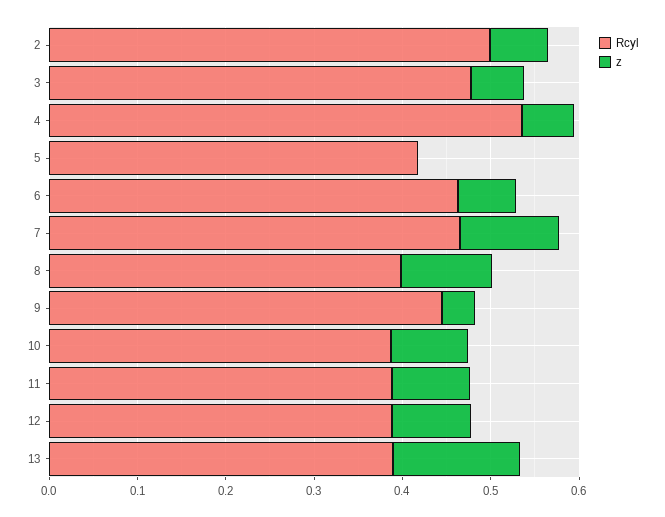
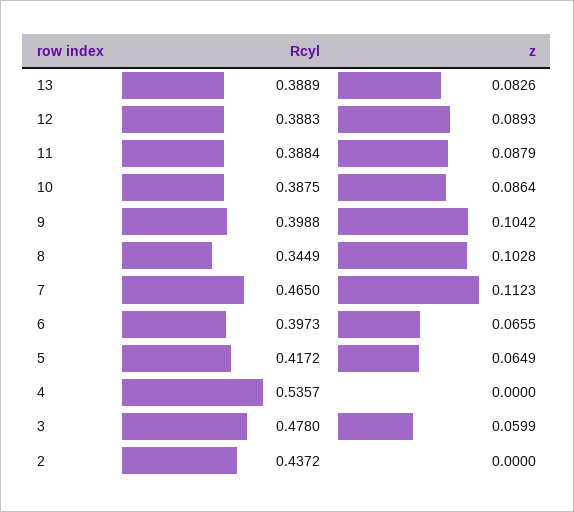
  {
    "Rcyl": {
-     "2": 0.5,
+     "2": 0.4372,
      "3": 0.478,
      "4": 0.5357,
      "5": 0.4172,
-     "6": 0.46,
+     "6": 0.3973,
      "7": 0.465,
-     "8": 0.4,
+     "8": 0.3449,
-     "9": 0.44,
+     "9": 0.3988,
      "10": 0.3875,
      "11": 0.3884,
      "12": 0.3883,
      "13": 0.3889
    },
    "z": {
-     "2": 0.06,
+     "2": 0,
      "3": 0.0599,
-     "4": 0.06,
+     "4": 0,
-     "5": 0,
+     "5": 0.0649,
      "6": 0.0655,
      "7": 0.1123,
      "8": 0.1028,
-     "9": 0.04,
+     "9": 0.1042,
      "10": 0.0864,
      "11": 0.0879,
      "12": 0.0893,
-     "13": 0.14
+     "13": 0.0826
    }
  }

